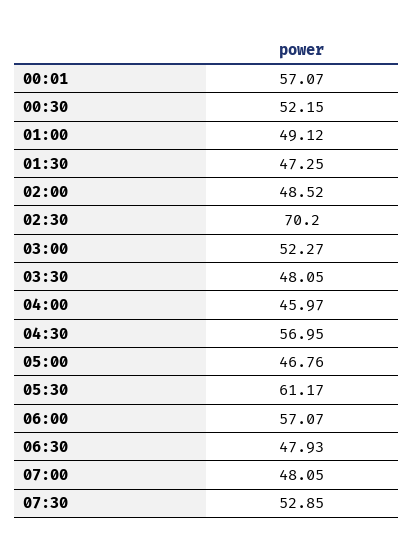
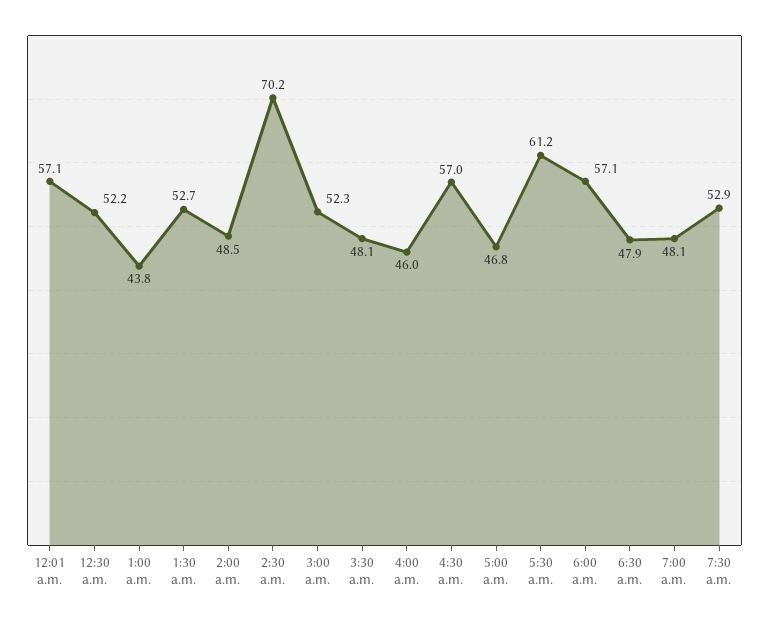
  {
    "00:01": 57.07,
    "00:30": 52.15,
-   "01:00": 49.12,
+   "01:00": 43.8,
-   "01:30": 47.25,
+   "01:30": 52.7,
    "02:00": 48.52,
    "02:30": 70.2,
    "03:00": 52.27,
    "03:30": 48.05,
    "04:00": 45.97,
    "04:30": 56.95,
    "05:00": 46.76,
    "05:30": 61.17,
    "06:00": 57.07,
    "06:30": 47.93,
    "07:00": 48.05,
    "07:30": 52.85
  }

